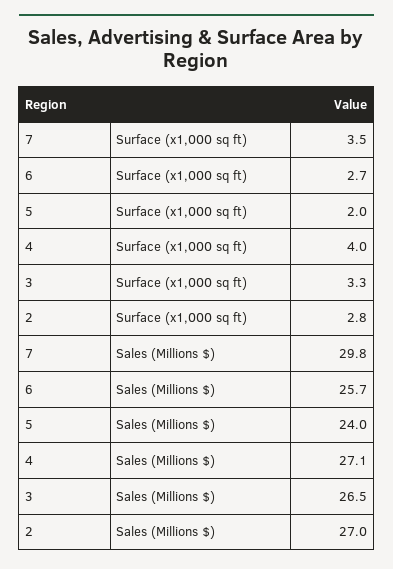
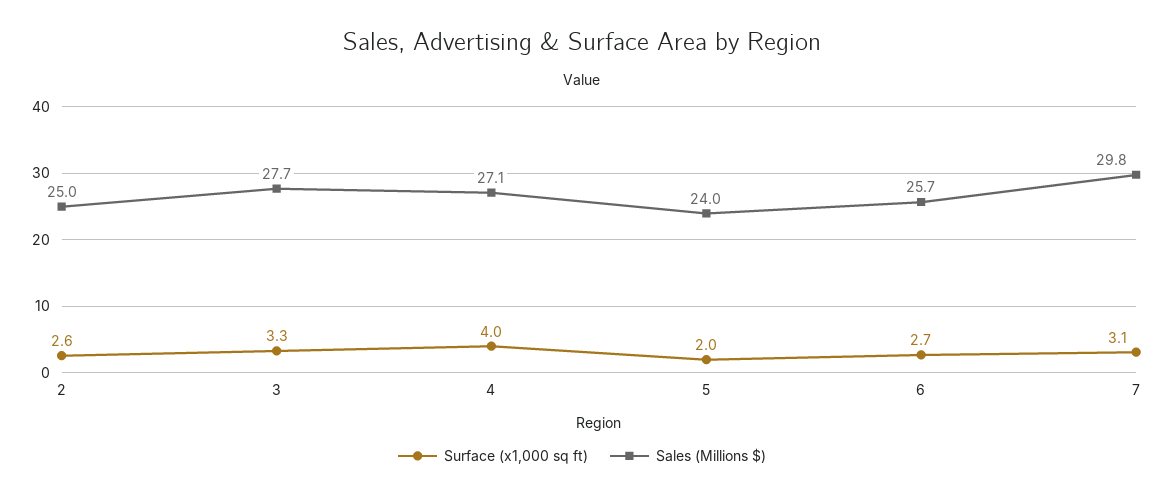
  {
    "Surface (x1,000 sq ft)": {
-     "7": 3.5,
+     "7": 3.1,
      "6": 2.7,
      "5": 2,
      "4": 4,
      "3": 3.3,
-     "2": 2.8
+     "2": 2.6
    },
    "Sales (Millions $)": {
      "7": 29.8,
      "6": 25.7,
      "5": 24,
      "4": 27.1,
-     "3": 26.5,
+     "3": 27.7,
-     "2": 27
+     "2": 25
    }
  }

